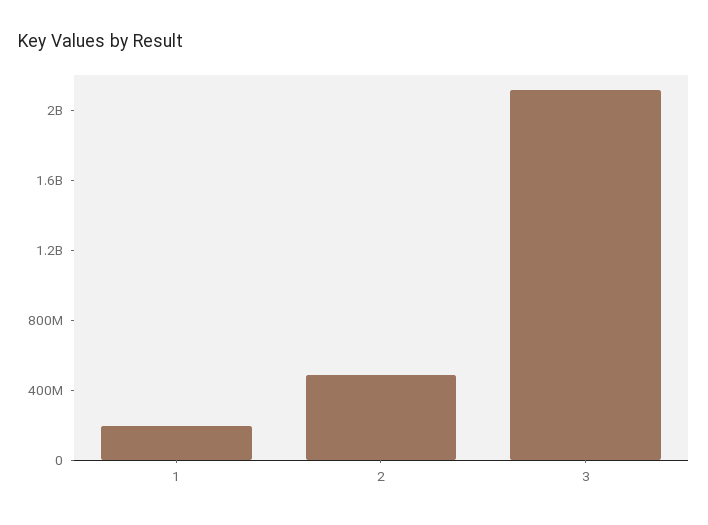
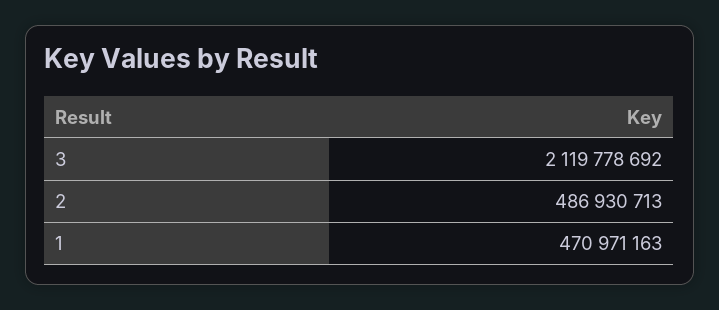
  {
-   "1": 200000000,
+   "1": 470971163,
    "2": 486930713,
    "3": 2119778692
  }

